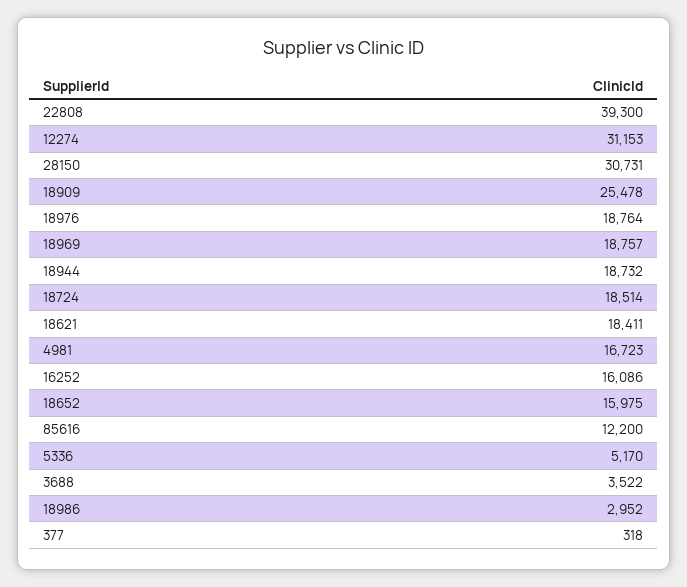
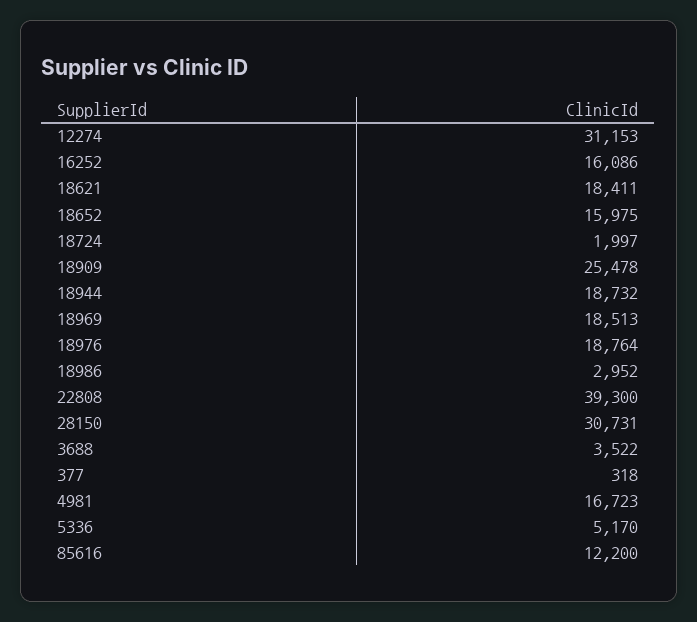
  {
    "22808": 39300,
    "12274": 31153,
    "28150": 30731,
    "18909": 25478,
    "18976": 18764,
-   "18969": 18757,
+   "18969": 18513,
    "18944": 18732,
-   "18724": 18514,
+   "18724": 1997,
    "18621": 18411,
    "4981": 16723,
    "16252": 16086,
    "18652": 15975,
    "85616": 12200,
    "5336": 5170,
    "3688": 3522,
    "18986": 2952,
    "377": 318
  }

